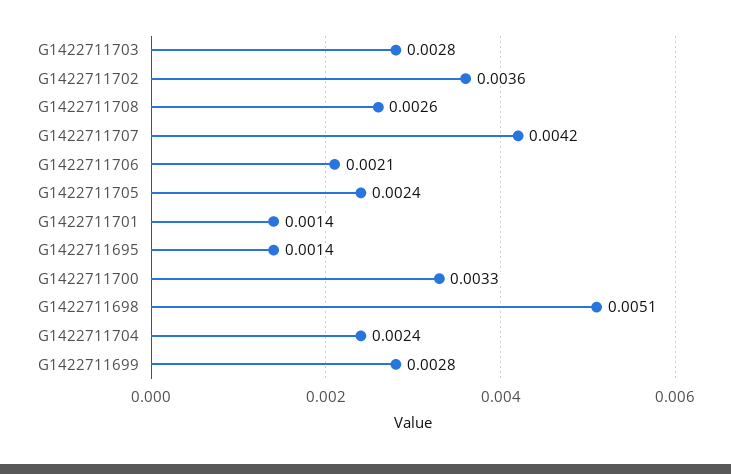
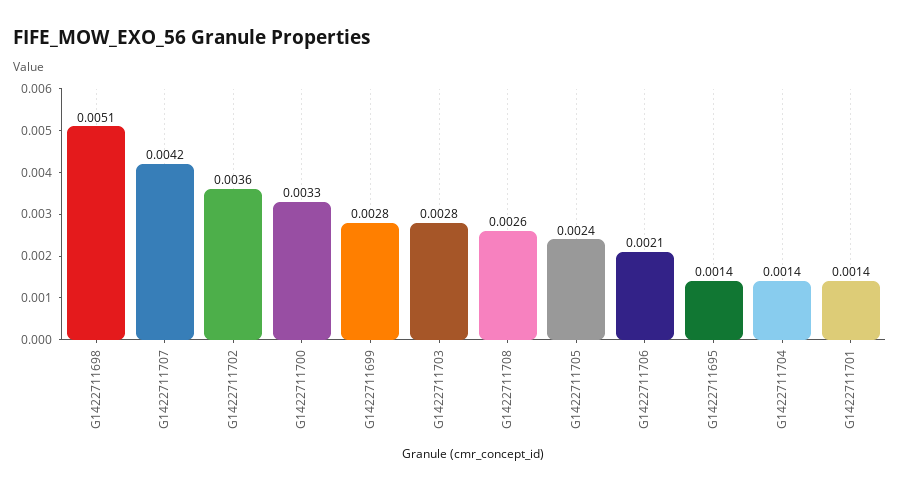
  {
    "G1422711703": 0.0028,
    "G1422711702": 0.0036,
    "G1422711708": 0.0026,
    "G1422711707": 0.0042,
    "G1422711706": 0.0021,
    "G1422711705": 0.0024,
    "G1422711701": 0.0014,
    "G1422711695": 0.0014,
    "G1422711700": 0.0033,
    "G1422711698": 0.0051,
-   "G1422711704": 0.0024,
+   "G1422711704": 0.0014,
    "G1422711699": 0.0028
  }

